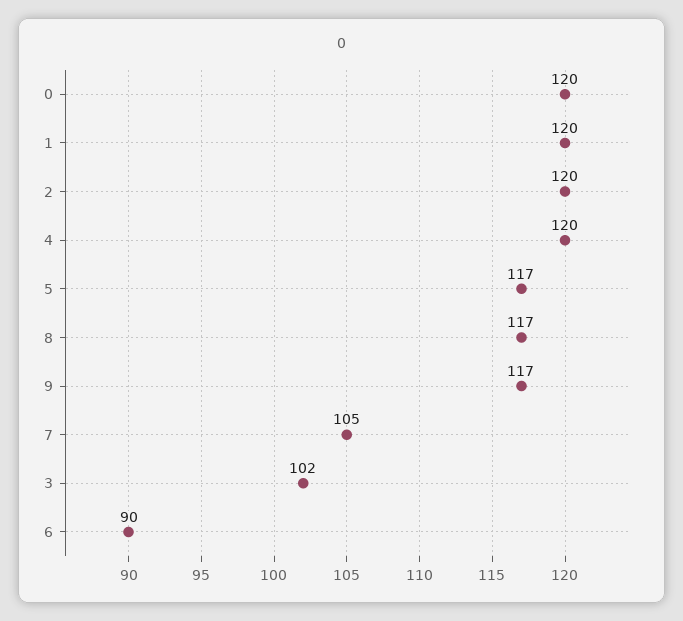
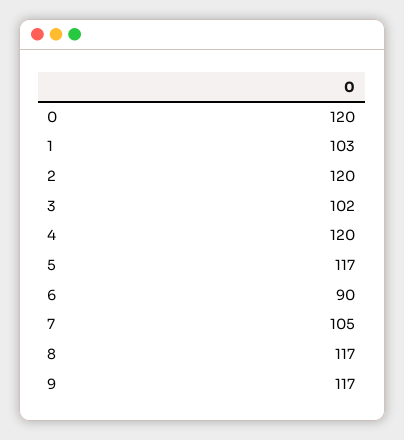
  {
    "0": 120,
-   "1": 120,
+   "1": 103,
    "2": 120,
    "4": 120,
    "5": 117,
    "8": 117,
    "9": 117,
    "7": 105,
    "3": 102,
    "6": 90
  }

